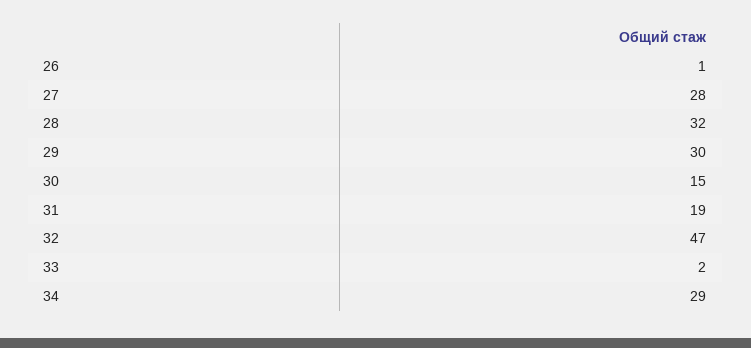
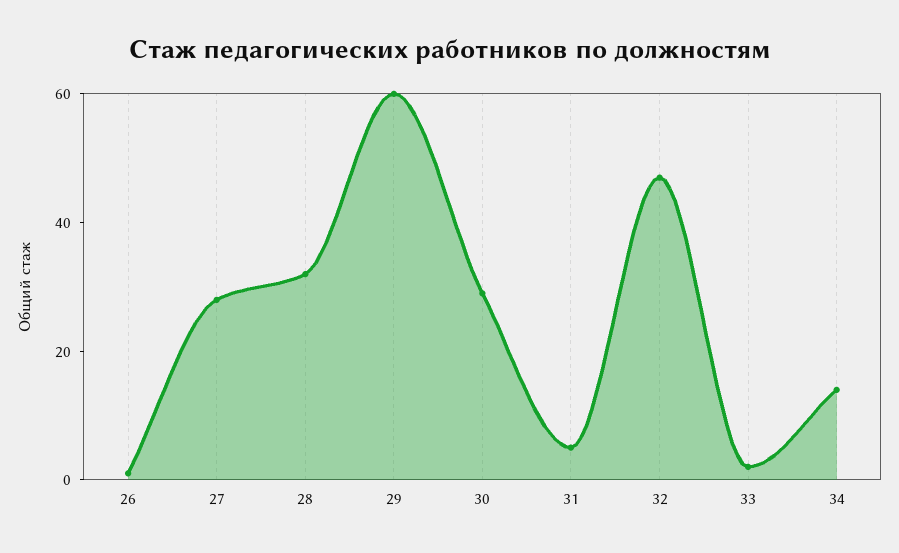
  {
    "26": 1,
    "27": 28,
    "28": 32,
-   "29": 30,
+   "29": 60,
-   "30": 15,
+   "30": 30,
-   "31": 19,
+   "31": 5,
    "32": 47,
    "33": 2,
-   "34": 29
+   "34": 15
  }

